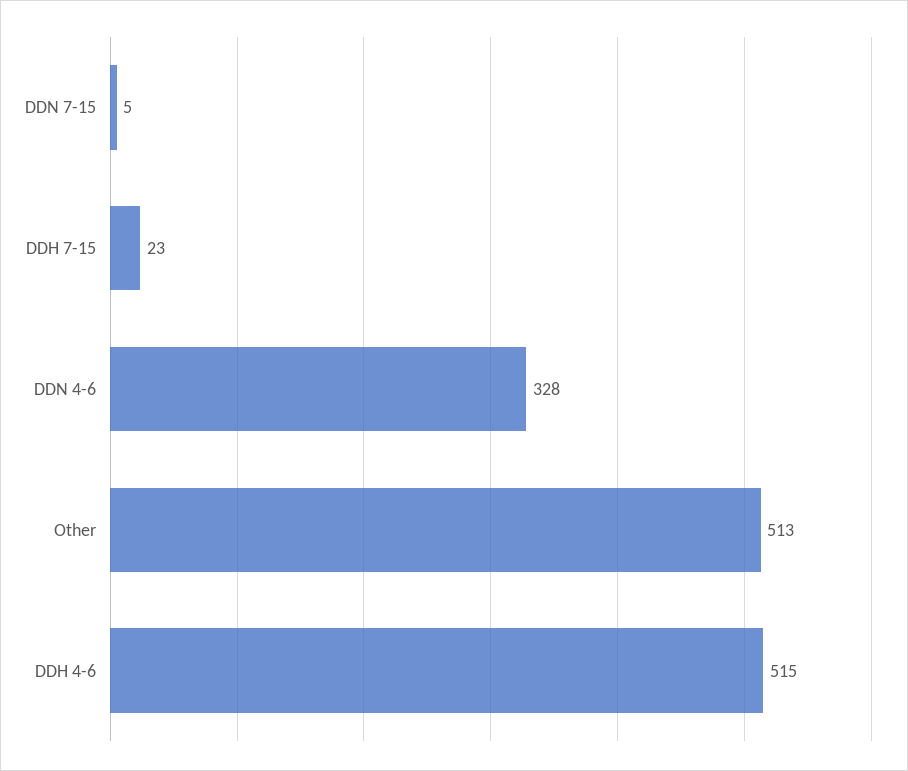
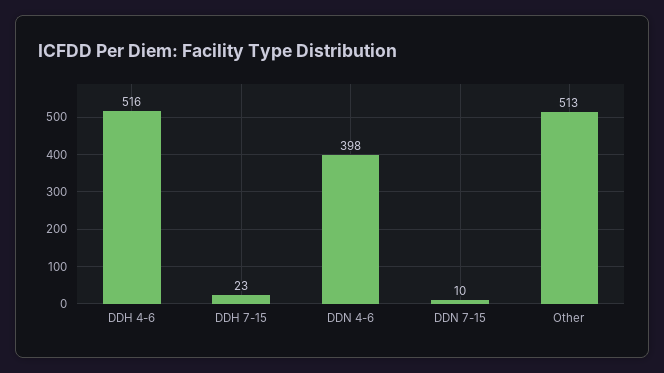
  {
-   "DDN 7-15": 5,
+   "DDN 7-15": 10,
    "DDH 7-15": 23,
-   "DDN 4-6": 328,
+   "DDN 4-6": 398,
    "Other": 513,
-   "DDH 4-6": 515
+   "DDH 4-6": 516
  }

